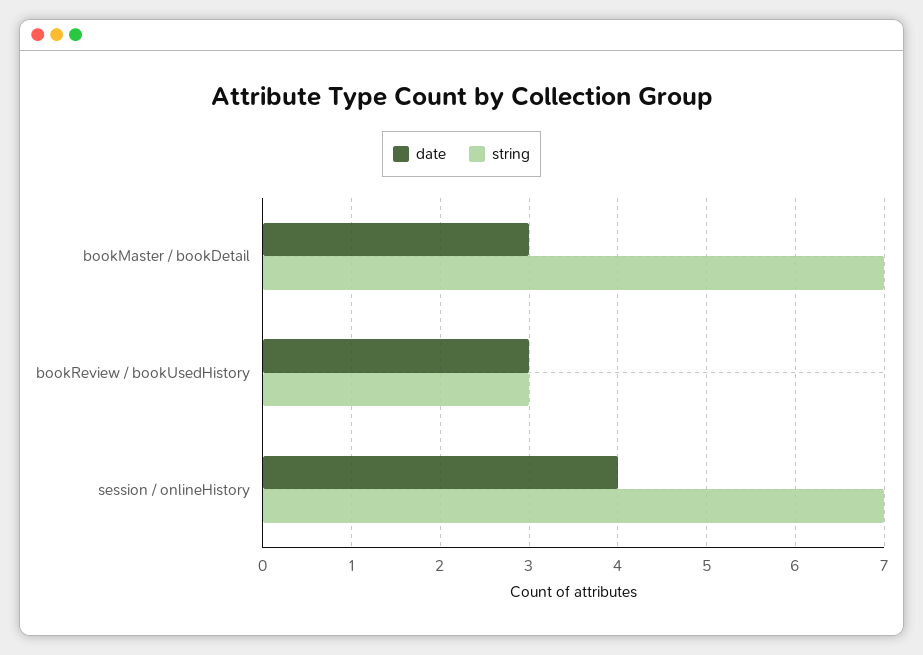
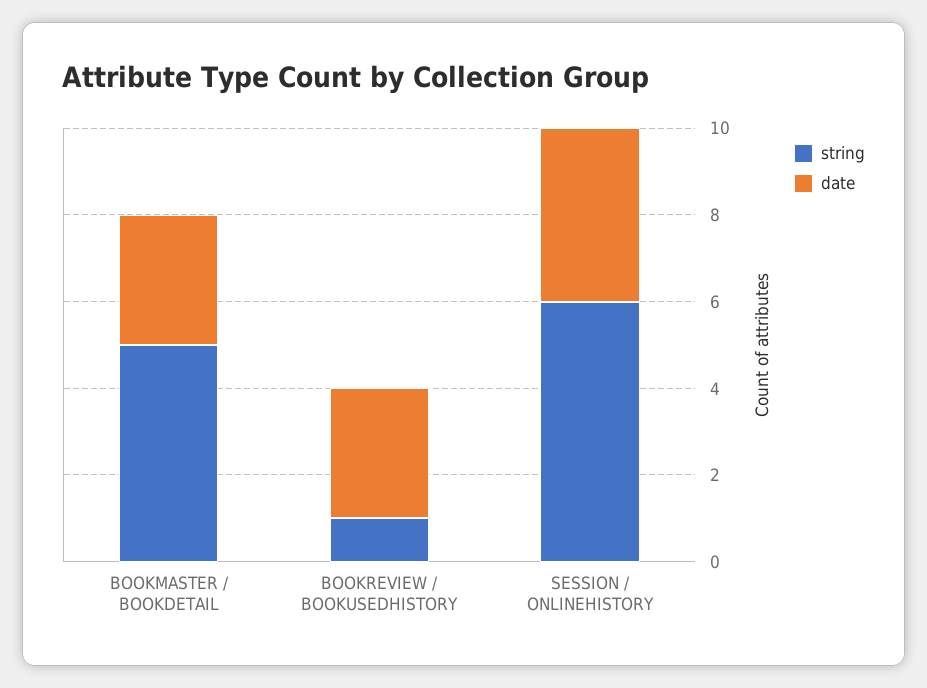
  {
    "date": {
      "bookMaster / bookDetail": 3,
      "bookReview / bookUsedHistory": 3,
      "session / onlineHistory": 4
    },
    "string": {
-     "bookMaster / bookDetail": 7,
+     "bookMaster / bookDetail": 5,
-     "bookReview / bookUsedHistory": 3,
+     "bookReview / bookUsedHistory": 1,
-     "session / onlineHistory": 7
+     "session / onlineHistory": 6
    }
  }

